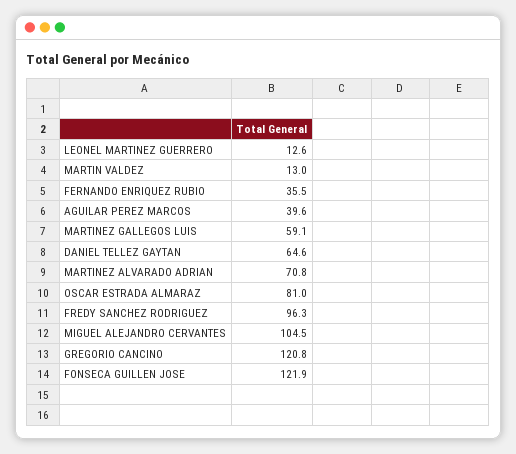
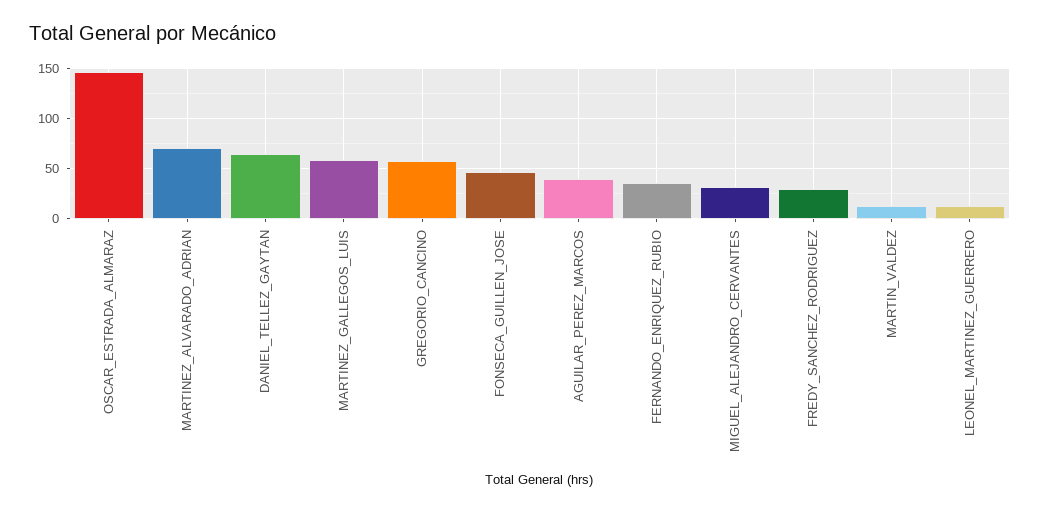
  {
    "LEONEL MARTINEZ GUERRERO": 12.6,
    "MARTIN VALDEZ": 13,
    "FERNANDO ENRIQUEZ RUBIO": 35.5,
    "AGUILAR PEREZ MARCOS": 39.6,
    "MARTINEZ GALLEGOS LUIS": 59.1,
    "DANIEL TELLEZ GAYTAN": 64.6,
    "MARTINEZ ALVARADO ADRIAN": 70.8,
-   "OSCAR ESTRADA ALMARAZ": 81,
+   "OSCAR ESTRADA ALMARAZ": 150,
-   "FREDY SANCHEZ RODRIGUEZ": 96.3,
+   "FREDY SANCHEZ RODRIGUEZ": 30,
-   "MIGUEL ALEJANDRO CERVANTES": 104.5,
+   "MIGUEL ALEJANDRO CERVANTES": 30,
-   "GREGORIO CANCINO": 120.8,
+   "GREGORIO CANCINO": 60,
-   "FONSECA GUILLEN JOSE": 121.9
+   "FONSECA GUILLEN JOSE": 50
  }

